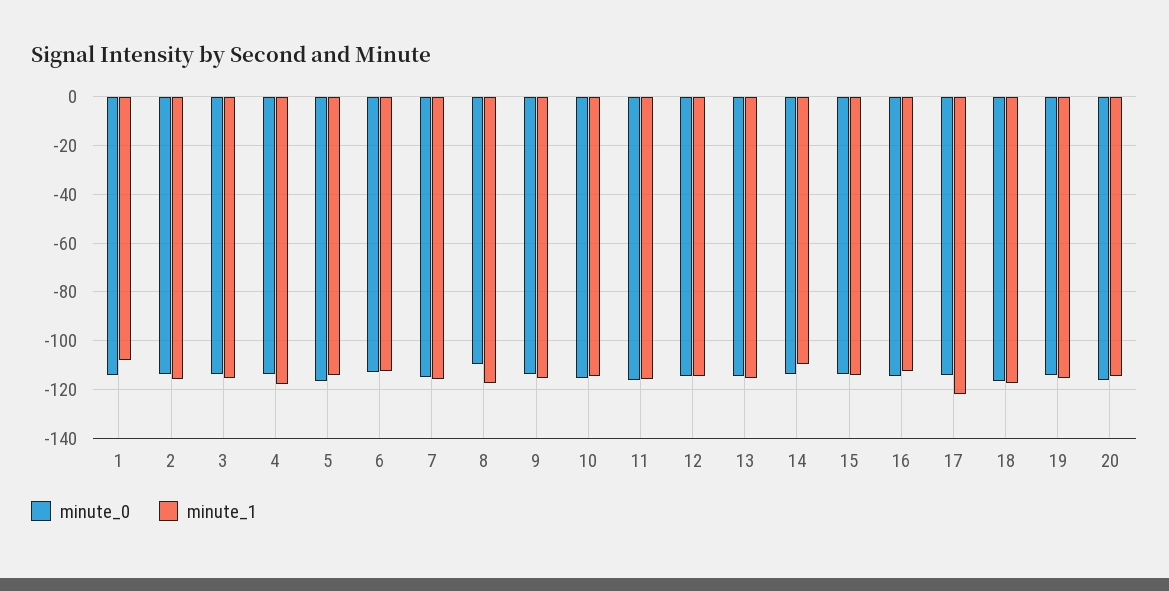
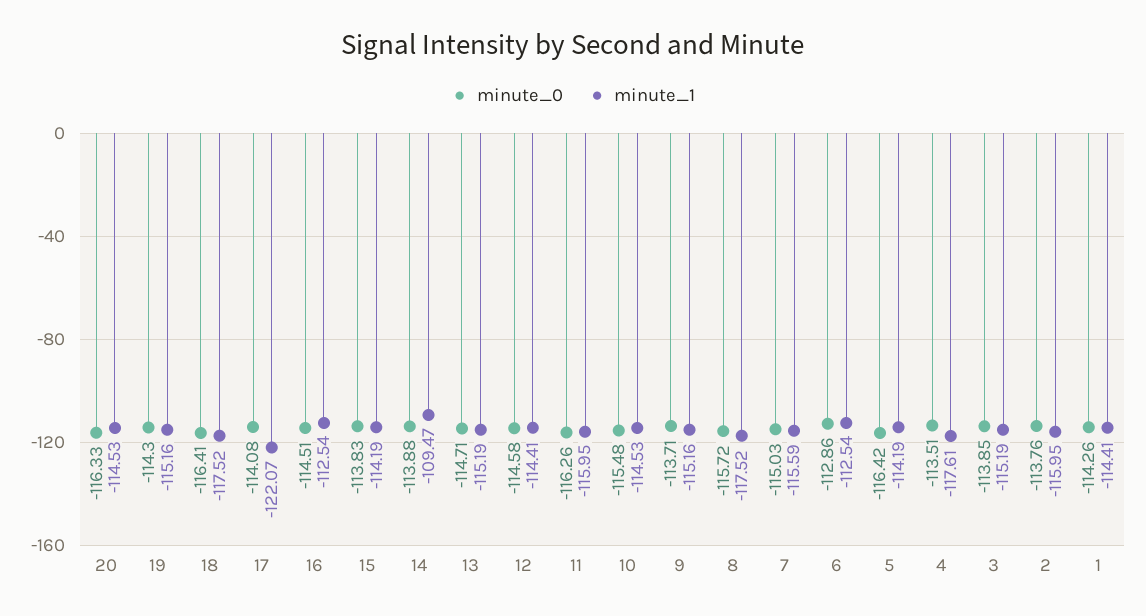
  {
    "minute_0": {
      "1": -114.26,
      "2": -113.76,
      "3": -113.85,
      "4": -113.51,
      "5": -116.42,
      "6": -112.86,
      "7": -115.03,
-     "8": -110,
+     "8": -115.72,
      "9": -113.71,
      "10": -115.48,
      "11": -116.26,
      "12": -114.58,
      "13": -114.71,
      "14": -113.88,
      "15": -113.83,
      "16": -114.51,
      "17": -114.08,
      "18": -116.41,
      "19": -114.3,
      "20": -116.33
    },
    "minute_1": {
-     "1": -107.5,
+     "1": -114.41,
      "2": -115.95,
      "3": -115.19,
      "4": -117.61,
      "5": -114.19,
      "6": -112.54,
      "7": -115.59,
      "8": -117.52,
      "9": -115.16,
      "10": -114.53,
      "11": -115.95,
      "12": -114.41,
      "13": -115.19,
      "14": -109.47,
      "15": -114.19,
      "16": -112.54,
      "17": -122.07,
      "18": -117.52,
      "19": -115.16,
      "20": -114.53
    }
  }

